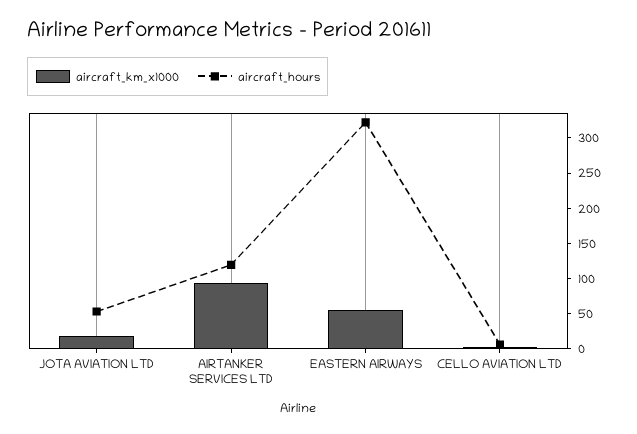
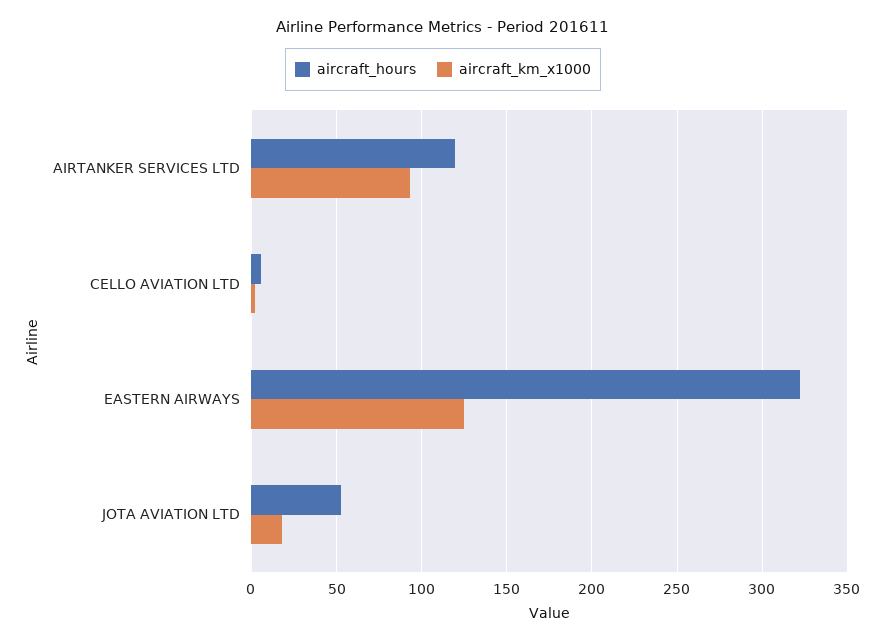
  {
    "aircraft_km_x1000": {
      "JOTA AVIATION LTD": 20,
      "AIRTANKER SERVICES LTD": 95,
-     "EASTERN AIRWAYS": 50,
+     "EASTERN AIRWAYS": 125,
      "CELLO AVIATION LTD": 0
    },
    "aircraft_hours": {
      "JOTA AVIATION LTD": 55,
      "AIRTANKER SERVICES LTD": 120,
      "EASTERN AIRWAYS": 320,
      "CELLO AVIATION LTD": 5
    }
  }

